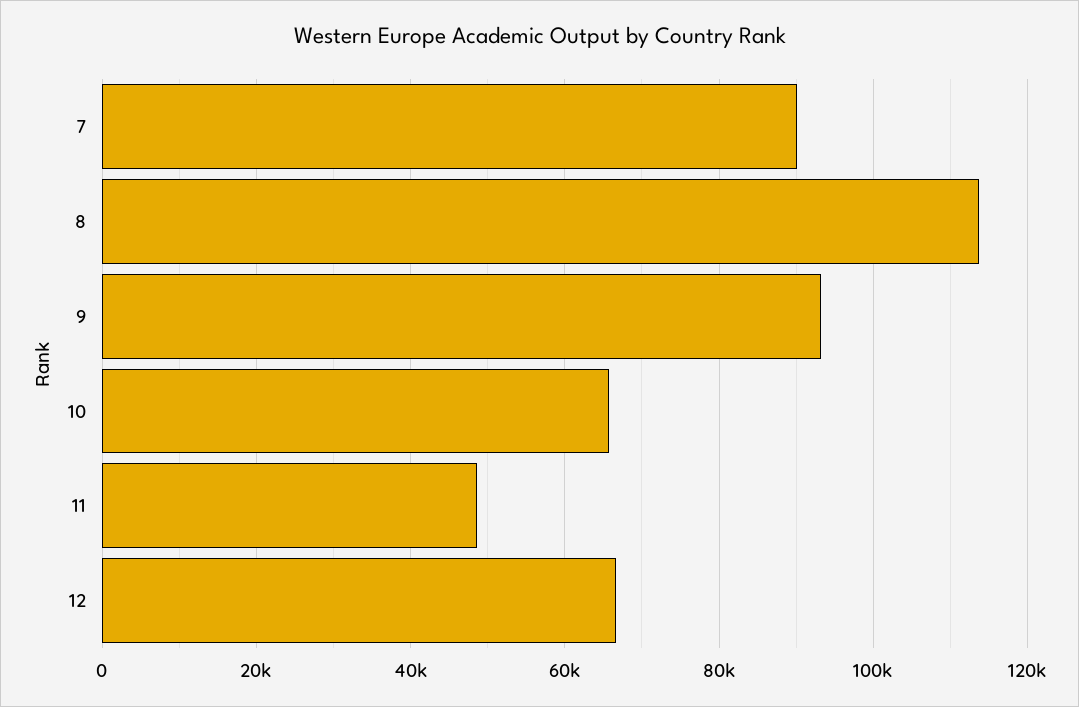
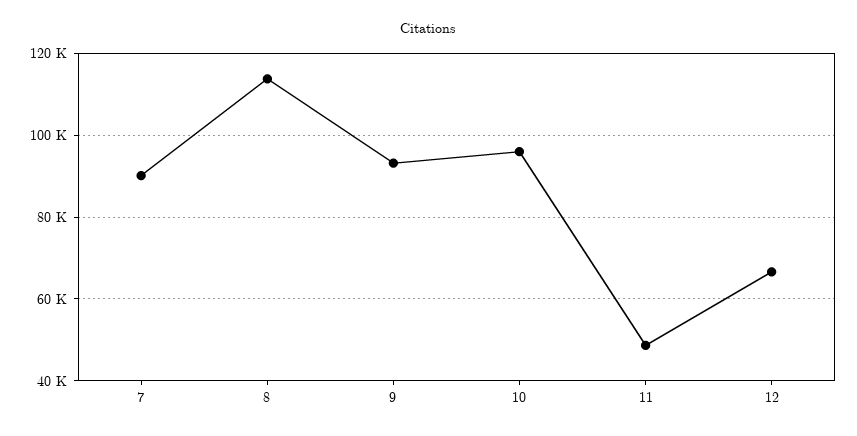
  {
    "7": 90000,
    "8": 114000,
    "9": 94000,
-   "10": 66000,
+   "10": 96000,
    "11": 48000,
    "12": 66000
  }

